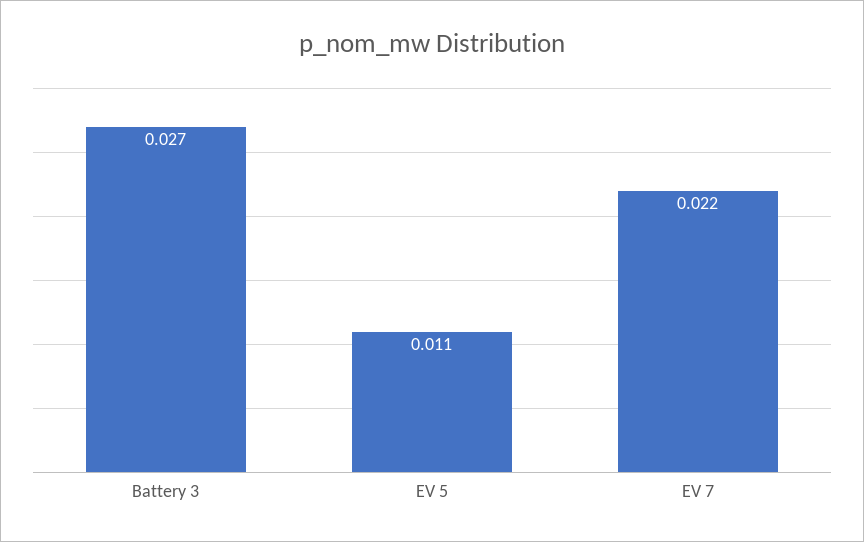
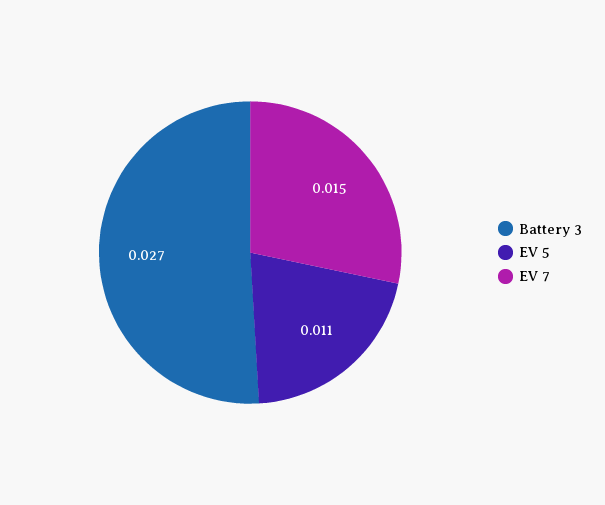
  {
    "Battery 3": 0.027,
    "EV 5": 0.011,
-   "EV 7": 0.022
+   "EV 7": 0.015
  }

